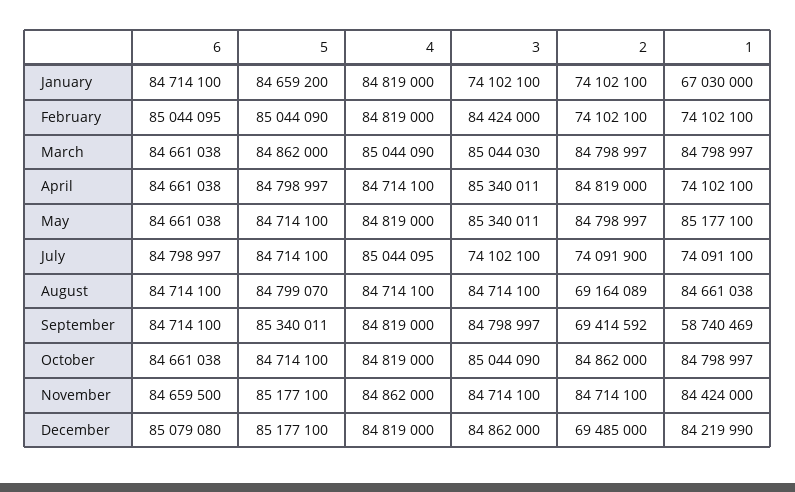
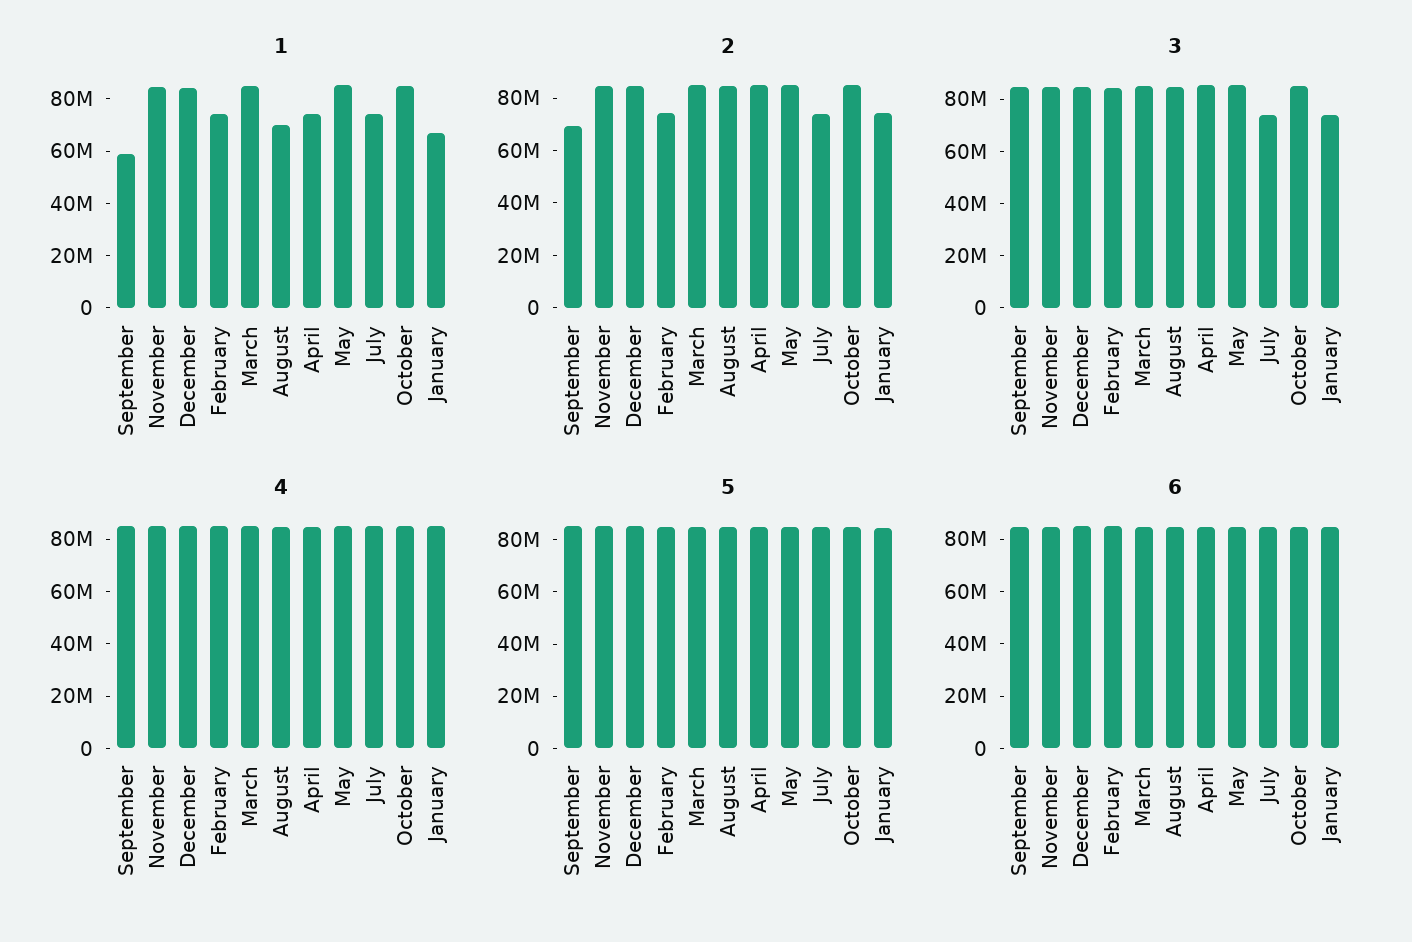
  {
    "6": {
      "January": 84714100,
      "February": 85044095,
      "March": 84661038,
      "April": 84661038,
      "May": 84661038,
      "July": 84798997,
      "August": 84714100,
      "September": 84714100,
      "October": 84661038,
      "November": 84659500,
      "December": 85079080
    },
    "5": {
      "January": 84659200,
      "February": 85044090,
      "March": 84862000,
      "April": 84798997,
      "May": 84714100,
      "July": 84714100,
      "August": 84799070,
      "September": 85340011,
      "October": 84714100,
      "November": 85177100,
      "December": 85177100
    },
    "4": {
      "January": 84819000,
      "February": 84819000,
      "March": 85044090,
      "April": 84714100,
      "May": 84819000,
      "July": 85044095,
      "August": 84714100,
      "September": 84819000,
      "October": 84819000,
      "November": 84862000,
      "December": 84819000
    },
    "3": {
      "January": 74102100,
      "February": 84424000,
      "March": 85044030,
      "April": 85340011,
      "May": 85340011,
      "July": 74102100,
      "August": 84714100,
      "September": 84798997,
      "October": 85044090,
      "November": 84714100,
      "December": 84862000
    },
    "2": {
      "January": 74102100,
      "February": 74102100,
      "March": 84798997,
      "April": 84819000,
      "May": 84798997,
      "July": 74091900,
-     "August": 69164089,
+     "August": 85000000,
      "September": 69414592,
      "October": 84862000,
      "November": 84714100,
-     "December": 69485000
+     "December": 85000000
    },
    "1": {
      "January": 67030000,
      "February": 74102100,
      "March": 84798997,
      "April": 74102100,
      "May": 85177100,
      "July": 74091100,
-     "August": 84661038,
+     "August": 70000000,
      "September": 58740469,
      "October": 84798997,
      "November": 84424000,
      "December": 84219990
    }
  }

